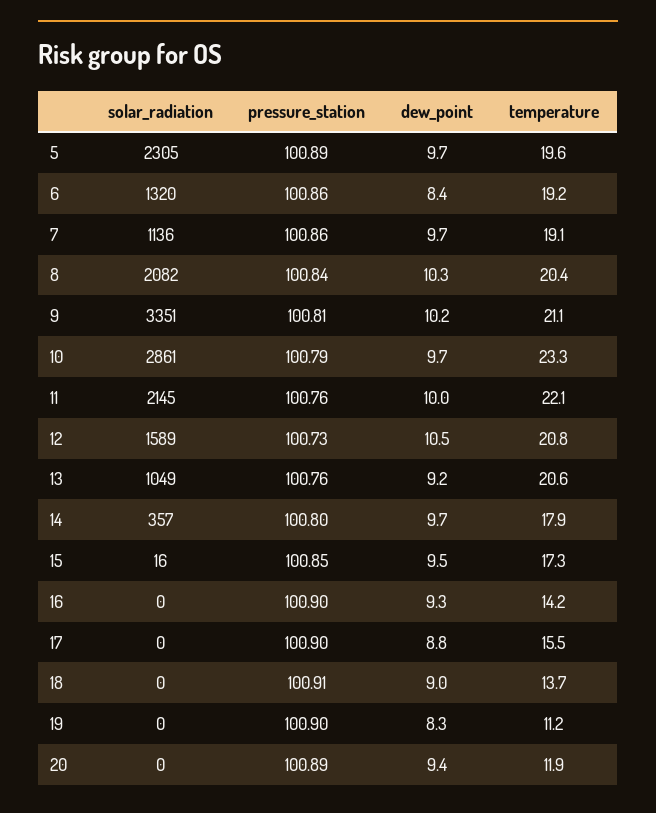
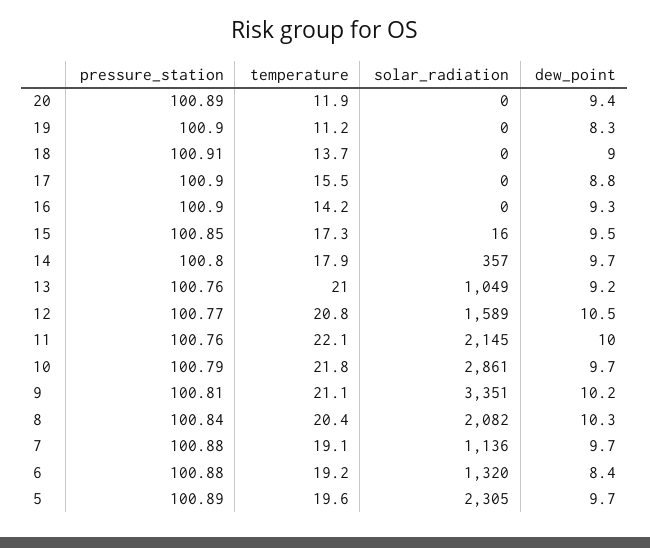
  {
    "solar_radiation": {
      "5": 2305,
      "6": 1320,
      "7": 1136,
      "8": 2082,
      "9": 3351,
      "10": 2861,
      "11": 2145,
      "12": 1589,
      "13": 1049,
      "14": 357,
      "15": 16,
      "16": 0,
      "17": 0,
      "18": 0,
      "19": 0,
      "20": 0
    },
    "pressure_station": {
      "5": 100.89,
-     "6": 100.86,
+     "6": 100.88,
-     "7": 100.86,
+     "7": 100.88,
      "8": 100.84,
      "9": 100.81,
      "10": 100.79,
      "11": 100.76,
-     "12": 100.73,
+     "12": 100.77,
      "13": 100.76,
      "14": 100.8,
      "15": 100.85,
      "16": 100.9,
      "17": 100.9,
      "18": 100.91,
      "19": 100.9,
      "20": 100.89
    },
    "dew_point": {
      "5": 9.7,
      "6": 8.4,
      "7": 9.7,
      "8": 10.3,
      "9": 10.2,
      "10": 9.7,
      "11": 10,
      "12": 10.5,
      "13": 9.2,
      "14": 9.7,
      "15": 9.5,
      "16": 9.3,
      "17": 8.8,
      "18": 9,
      "19": 8.3,
      "20": 9.4
    },
    "temperature": {
      "5": 19.6,
      "6": 19.2,
      "7": 19.1,
      "8": 20.4,
      "9": 21.1,
-     "10": 23.3,
+     "10": 21.8,
      "11": 22.1,
      "12": 20.8,
-     "13": 20.6,
+     "13": 21,
      "14": 17.9,
      "15": 17.3,
      "16": 14.2,
      "17": 15.5,
      "18": 13.7,
      "19": 11.2,
      "20": 11.9
    }
  }

